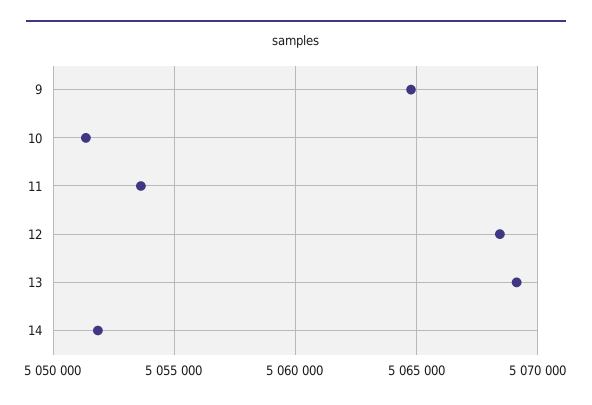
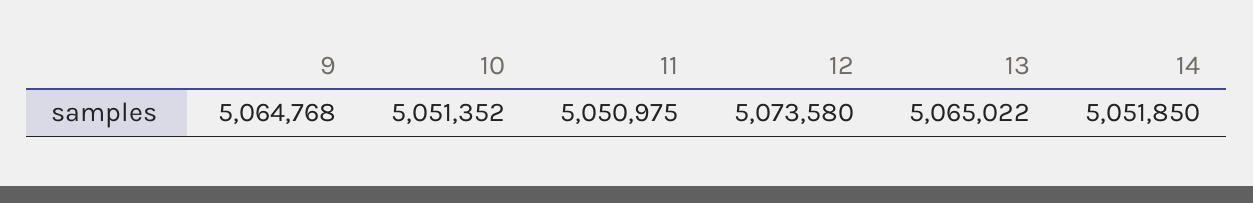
  {
    "9": 5064768,
    "10": 5051352,
-   "11": 5053500,
+   "11": 5050975,
-   "12": 5068500,
+   "12": 5073580,
-   "13": 5069000,
+   "13": 5065022,
    "14": 5051850
  }

